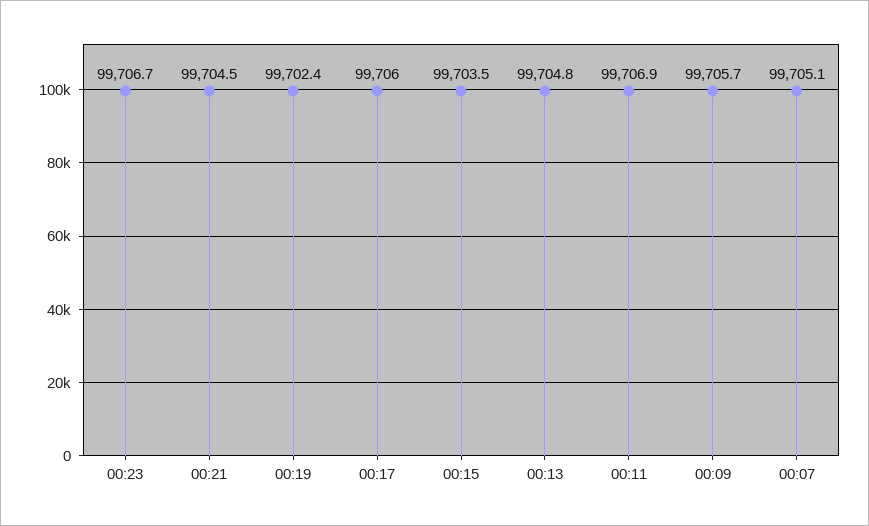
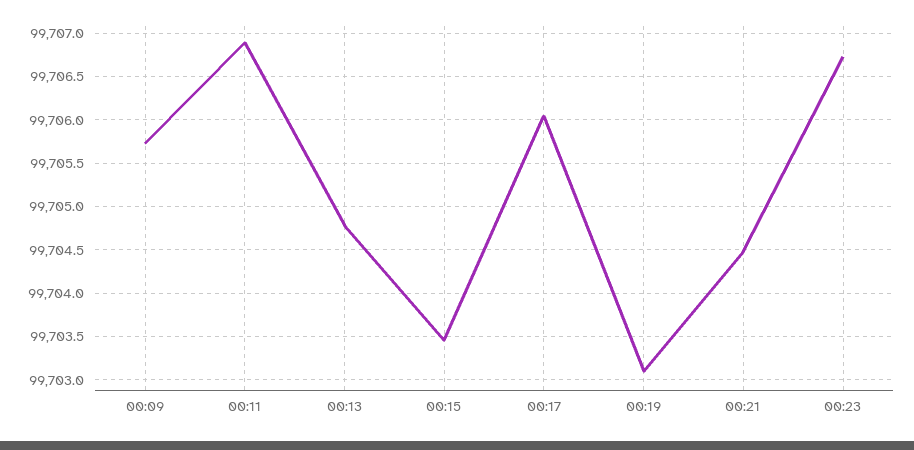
  {
    "00:23": 99706.7,
    "00:21": 99704.5,
-   "00:19": 99702.4,
+   "00:19": 99703.1,
    "00:17": 99706,
    "00:15": 99703.5,
    "00:13": 99704.8,
    "00:11": 99706.9,
-   "00:09": 99705.7,
+   "00:09": 99705.7
-   "00:07": 99705.1
  }

